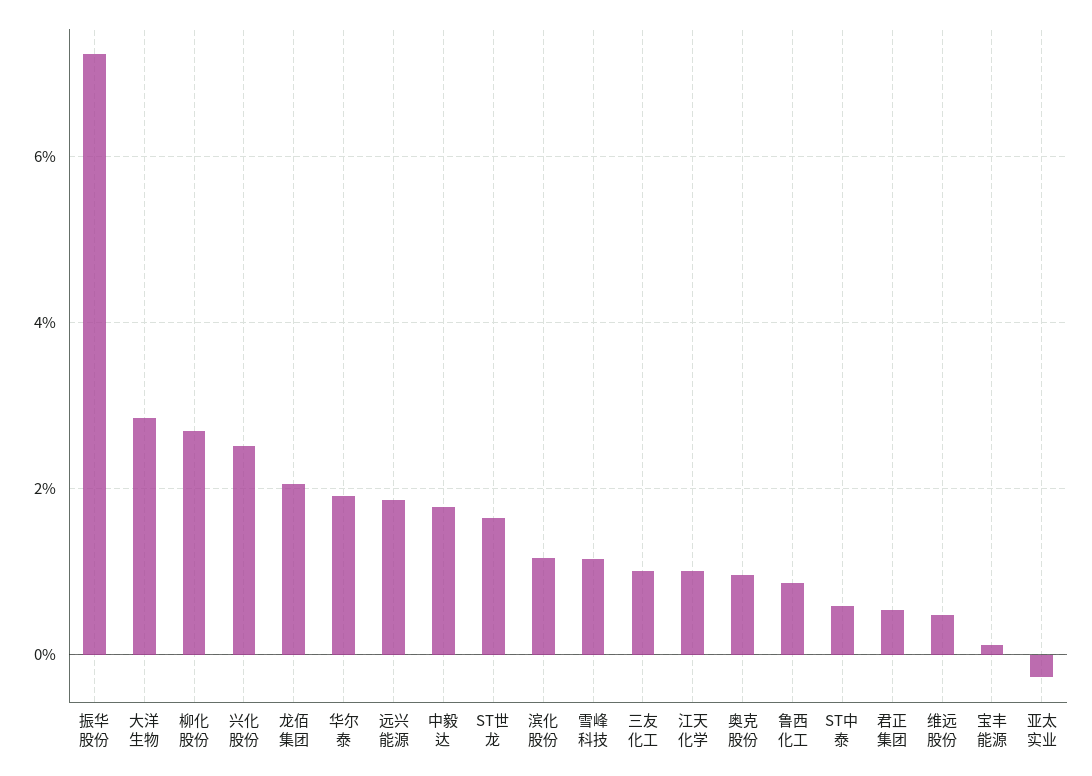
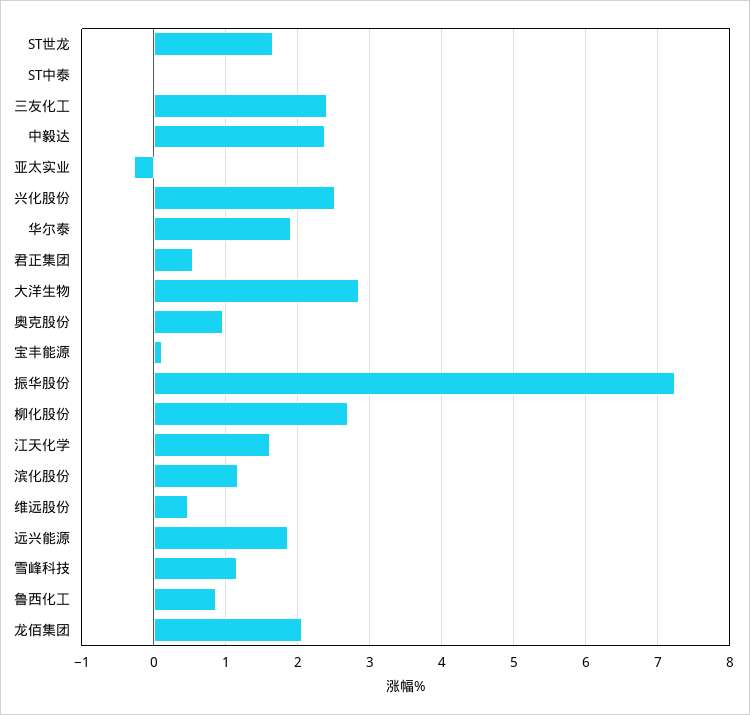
  {
    "振华股份": 7.2,
    "大洋生物": 2.9,
    "柳化股份": 2.7,
    "兴化股份": 2.5,
    "龙佰集团": 2.1,
    "华尔泰": 1.9,
    "远兴能源": 1.9,
-   "中毅达": 1.8,
+   "中毅达": 2.4,
    "ST世龙": 1.7,
    "滨化股份": 1.2,
    "雪峰科技": 1.2,
-   "三友化工": 1,
+   "三友化工": 2.4,
-   "江天化学": 1,
+   "江天化学": 1.6,
    "奥克股份": 1,
    "鲁西化工": 0.9,
-   "ST中泰": 0.6,
+   "ST中泰": 0,
    "君正集团": 0.5,
    "维远股份": 0.5,
    "宝丰能源": 0.1,
    "亚太实业": -0.3
  }

